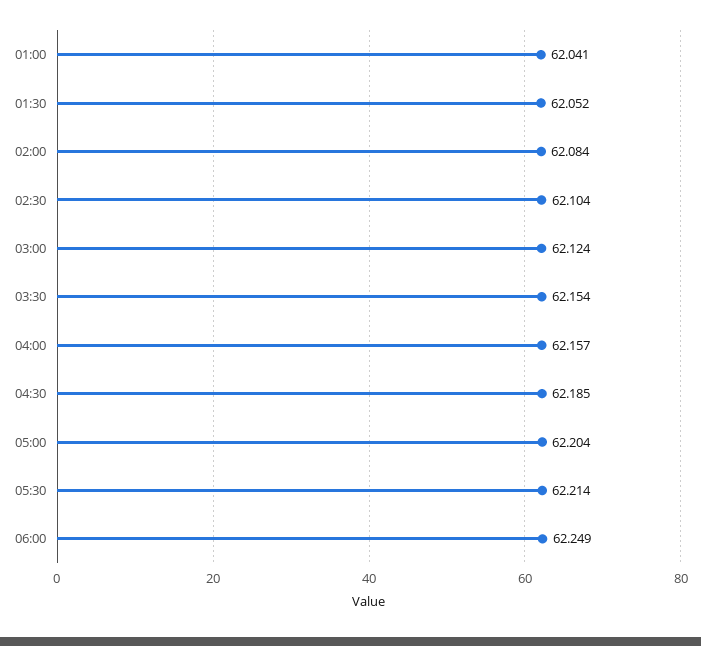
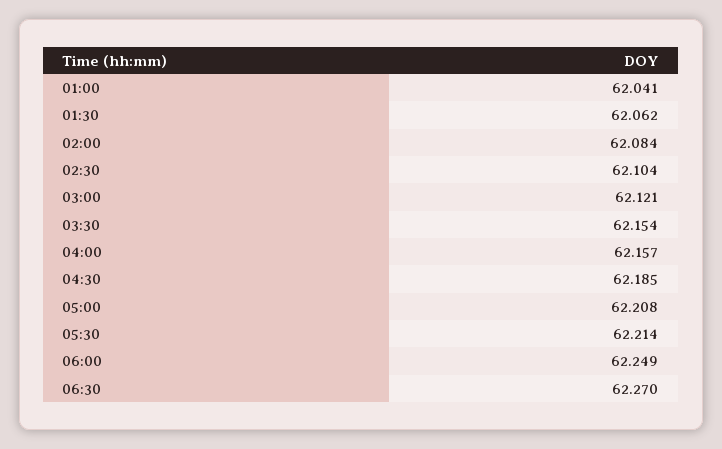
  {
    "01:00": 62.041,
-   "01:30": 62.052,
+   "01:30": 62.062,
    "02:00": 62.084,
    "02:30": 62.104,
-   "03:00": 62.124,
+   "03:00": 62.121,
    "03:30": 62.154,
    "04:00": 62.157,
    "04:30": 62.185,
-   "05:00": 62.204,
+   "05:00": 62.208,
    "05:30": 62.214,
-   "06:00": 62.249
+   "06:00": 62.249,
+   "06:30": 62.27
  }

